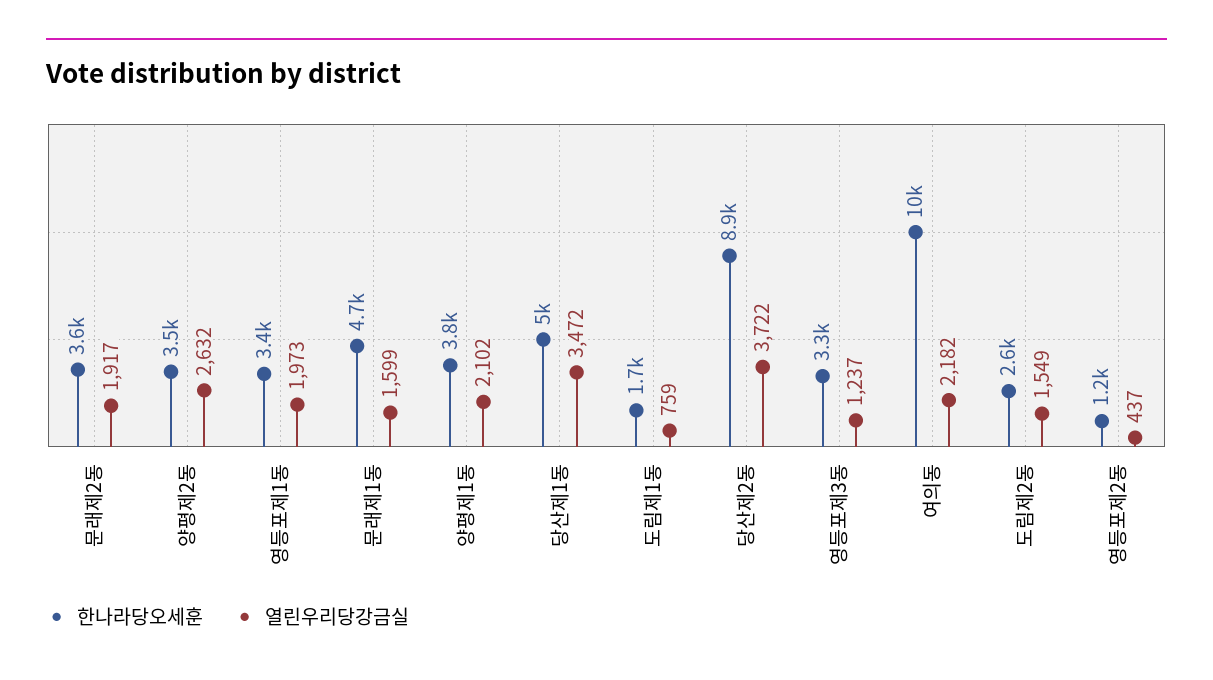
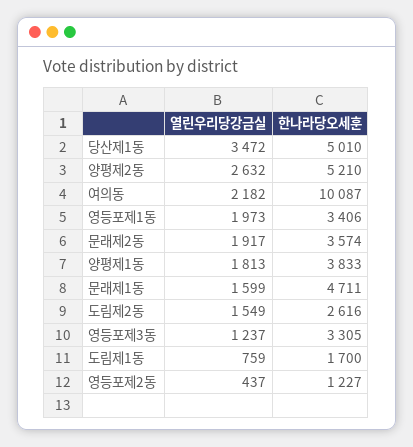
  {
    "한나라당오세훈": {
      "문래제2동": 3574,
-     "양평제2동": 3500,
+     "양평제2동": 5210,
      "영등포제1동": 3406,
      "문래제1동": 4711,
      "양평제1동": 3833,
      "당산제1동": 5010,
      "도림제1동": 1700,
-     "당산제2동": 8900,
      "영등포제3동": 3305,
      "여의동": 10087,
      "도림제2동": 2616,
      "영등포제2동": 1227
    },
    "열린우리당강금실": {
      "문래제2동": 1917,
      "양평제2동": 2632,
      "영등포제1동": 1973,
      "문래제1동": 1599,
-     "양평제1동": 2102,
+     "양평제1동": 1813,
      "당산제1동": 3472,
      "도림제1동": 759,
-     "당산제2동": 3722,
      "영등포제3동": 1237,
      "여의동": 2182,
      "도림제2동": 1549,
      "영등포제2동": 437
    }
  }

